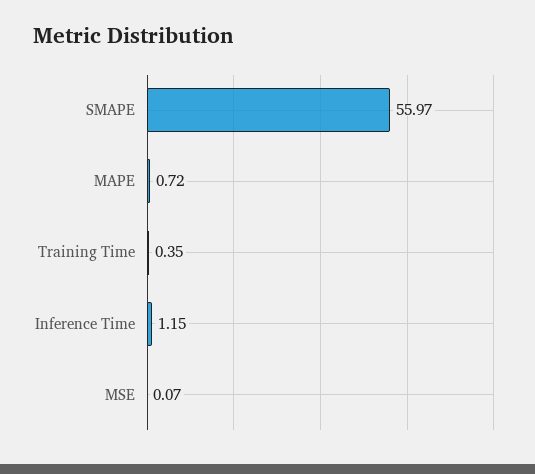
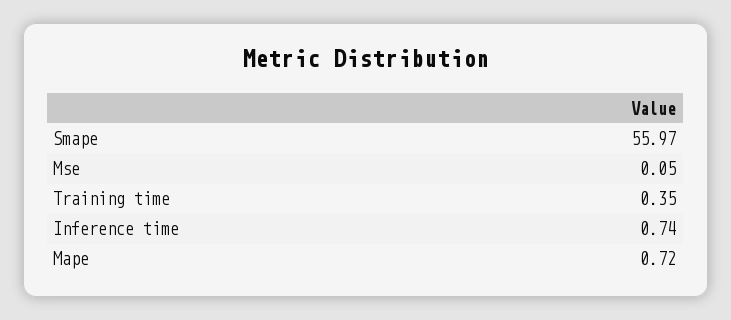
  {
    "SMAPE": 55.97,
    "MAPE": 0.72,
    "Training Time": 0.35,
-   "Inference Time": 1.15,
+   "Inference Time": 0.74,
-   "MSE": 0.07
+   "MSE": 0.05
  }

